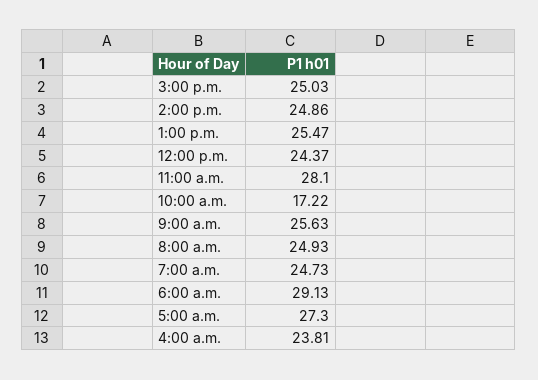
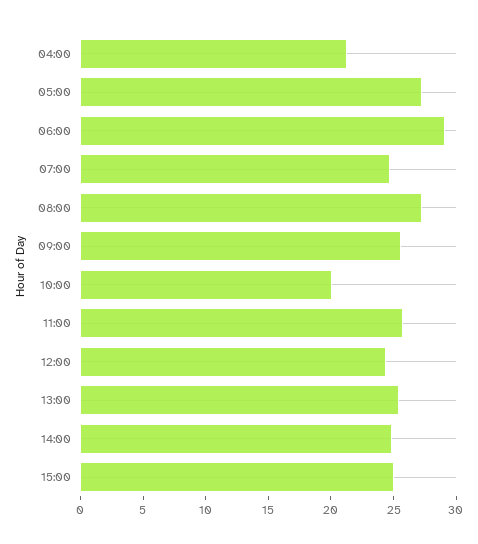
  {
    "3:00 p.m.": 25.03,
    "2:00 p.m.": 24.86,
    "1:00 p.m.": 25.47,
    "12:00 p.m.": 24.37,
-   "11:00 a.m.": 28.1,
+   "11:00 a.m.": 26,
-   "10:00 a.m.": 17.22,
+   "10:00 a.m.": 20,
    "9:00 a.m.": 25.63,
-   "8:00 a.m.": 24.93,
+   "8:00 a.m.": 27,
    "7:00 a.m.": 24.73,
    "6:00 a.m.": 29.13,
    "5:00 a.m.": 27.3,
-   "4:00 a.m.": 23.81
+   "4:00 a.m.": 21
  }

